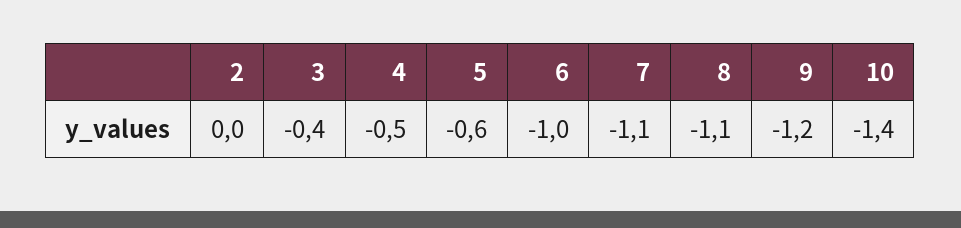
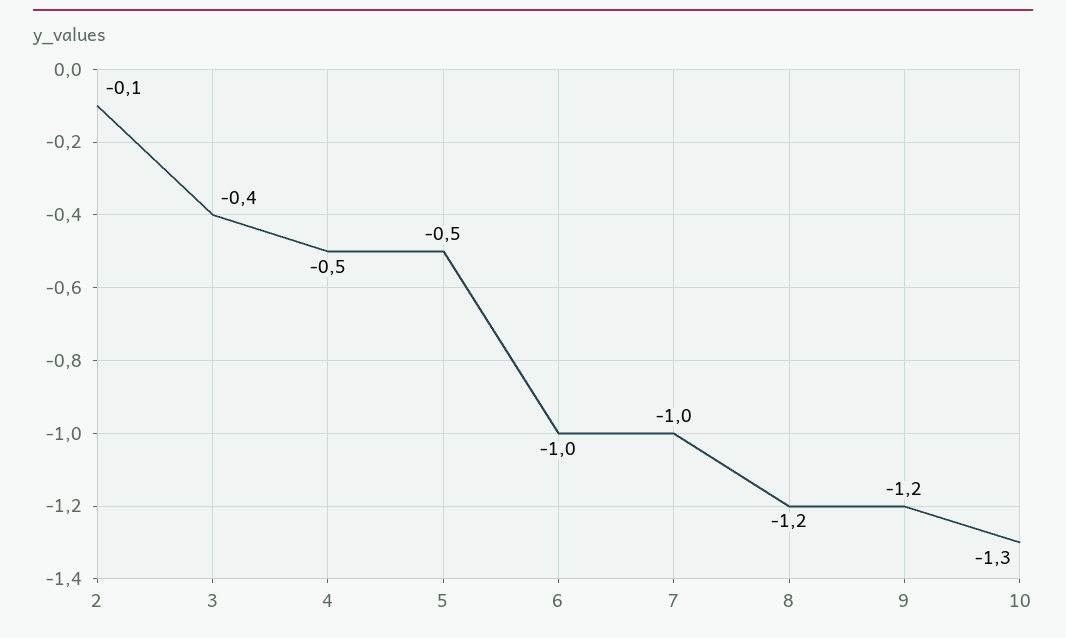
  {
-   "2": 0,
+   "2": -0.1,
    "3": -0.4,
    "4": -0.5,
-   "5": -0.6,
+   "5": -0.5,
    "6": -1,
-   "7": -1.1,
+   "7": -1,
-   "8": -1.1,
+   "8": -1.2,
    "9": -1.2,
-   "10": -1.4
+   "10": -1.3
  }

